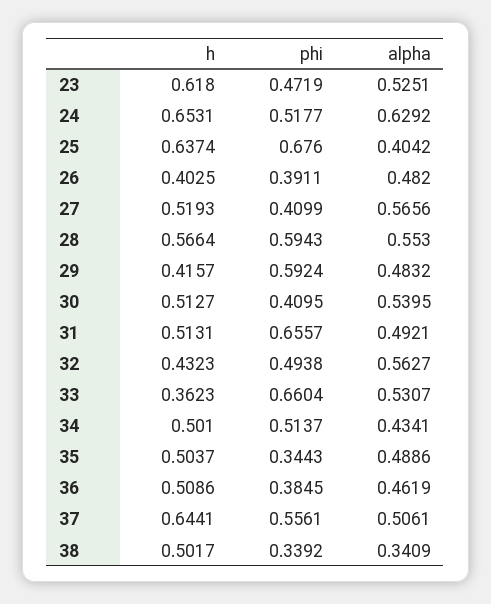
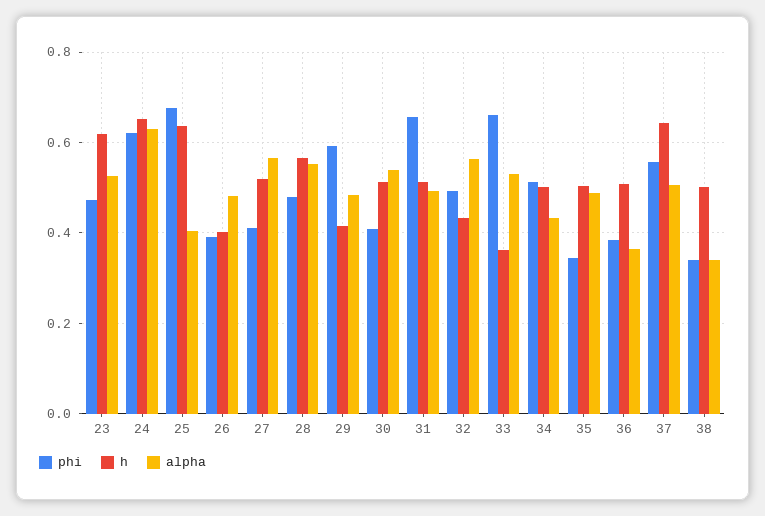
  {
    "h": {
      "23": 0.618,
      "24": 0.6531,
      "25": 0.6374,
      "26": 0.4025,
      "27": 0.5193,
      "28": 0.5664,
      "29": 0.4157,
      "30": 0.5127,
      "31": 0.5131,
      "32": 0.4323,
      "33": 0.3623,
      "34": 0.501,
      "35": 0.5037,
      "36": 0.5086,
      "37": 0.6441,
      "38": 0.5017
    },
    "phi": {
      "23": 0.4719,
-     "24": 0.5177,
+     "24": 0.62,
      "25": 0.676,
      "26": 0.3911,
      "27": 0.4099,
-     "28": 0.5943,
+     "28": 0.48,
      "29": 0.5924,
      "30": 0.4095,
      "31": 0.6557,
      "32": 0.4938,
      "33": 0.6604,
      "34": 0.5137,
      "35": 0.3443,
      "36": 0.3845,
      "37": 0.5561,
      "38": 0.3392
    },
    "alpha": {
      "23": 0.5251,
      "24": 0.6292,
      "25": 0.4042,
      "26": 0.482,
      "27": 0.5656,
      "28": 0.553,
      "29": 0.4832,
      "30": 0.5395,
      "31": 0.4921,
      "32": 0.5627,
      "33": 0.5307,
      "34": 0.4341,
      "35": 0.4886,
-     "36": 0.4619,
+     "36": 0.36,
      "37": 0.5061,
      "38": 0.3409
    }
  }

